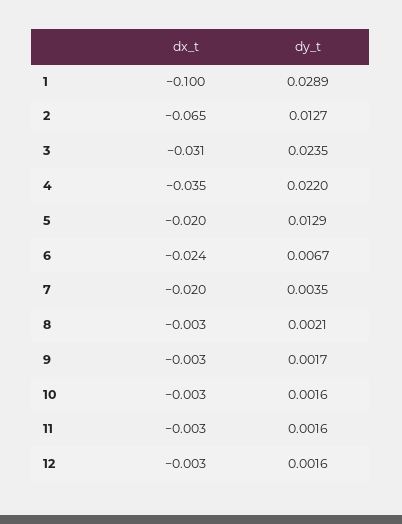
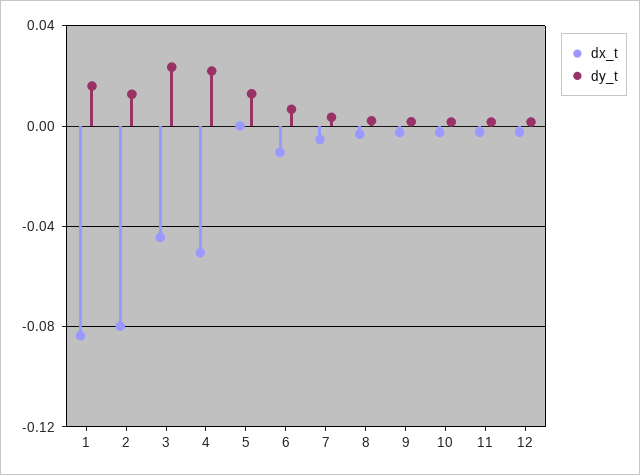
  {
    "dx_t": {
-     "1": -0.1,
+     "1": -0.085,
-     "2": -0.065,
+     "2": -0.08,
-     "3": -0.031,
+     "3": -0.045,
-     "4": -0.035,
+     "4": -0.05,
-     "5": -0.02,
+     "5": 0,
-     "6": -0.024,
+     "6": -0.01,
-     "7": -0.02,
+     "7": -0.005,
      "8": -0.003,
      "9": -0.003,
      "10": -0.003,
      "11": -0.003,
      "12": -0.003
    },
    "dy_t": {
-     "1": 0.0289,
+     "1": 0.015,
      "2": 0.0127,
      "3": 0.0235,
      "4": 0.022,
      "5": 0.0129,
      "6": 0.0067,
      "7": 0.0035,
      "8": 0.0021,
      "9": 0.0017,
      "10": 0.0016,
      "11": 0.0016,
      "12": 0.0016
    }
  }

